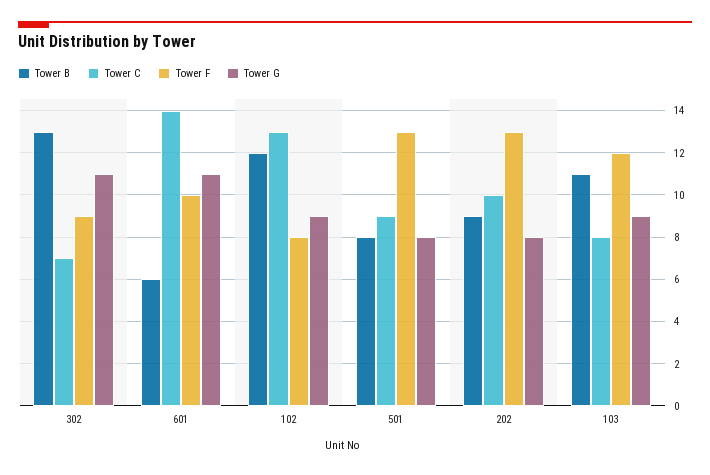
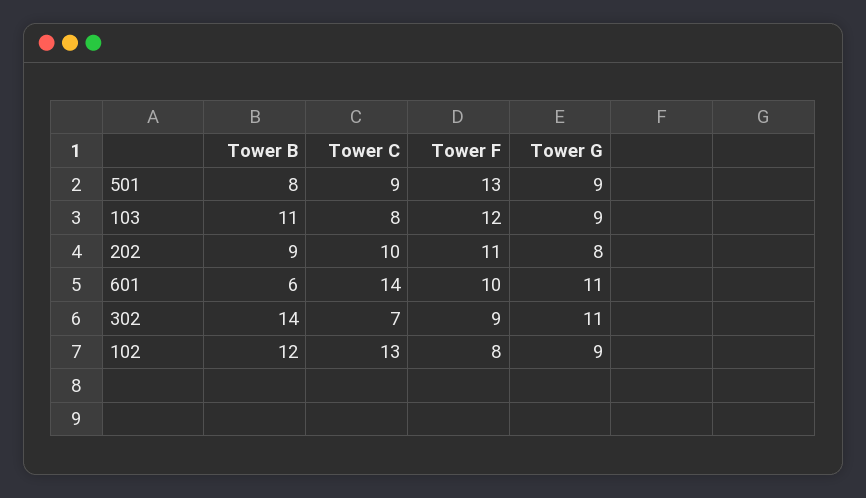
  {
    "Tower B": {
-     "302": 13,
+     "302": 14,
      "601": 6,
      "102": 12,
      "501": 8,
      "202": 9,
      "103": 11
    },
    "Tower C": {
      "302": 7,
      "601": 14,
      "102": 13,
      "501": 9,
      "202": 10,
      "103": 8
    },
    "Tower F": {
      "302": 9,
      "601": 10,
      "102": 8,
      "501": 13,
-     "202": 13,
+     "202": 11,
      "103": 12
    },
    "Tower G": {
      "302": 11,
      "601": 11,
      "102": 9,
-     "501": 8,
+     "501": 9,
      "202": 8,
      "103": 9
    }
  }

